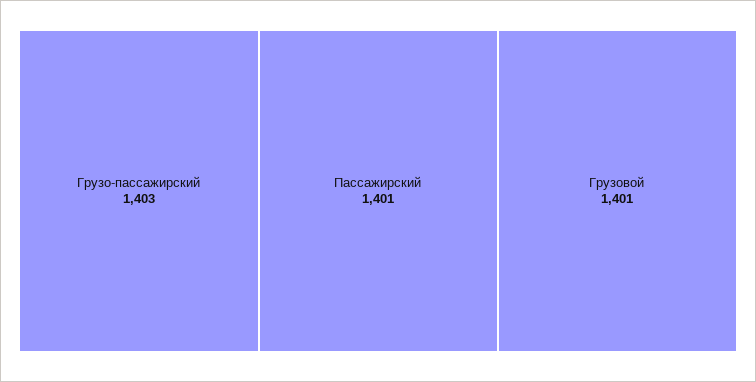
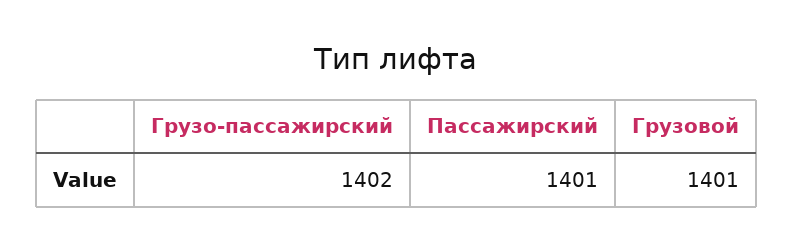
  {
-   "Грузо-пассажирский": 1403,
+   "Грузо-пассажирский": 1402,
    "Пассажирский": 1401,
    "Грузовой": 1401
  }

